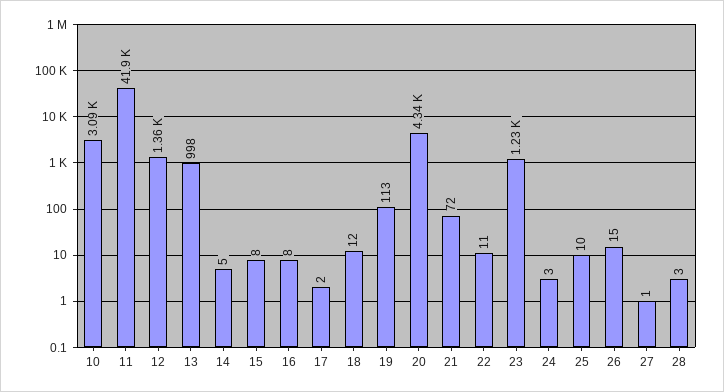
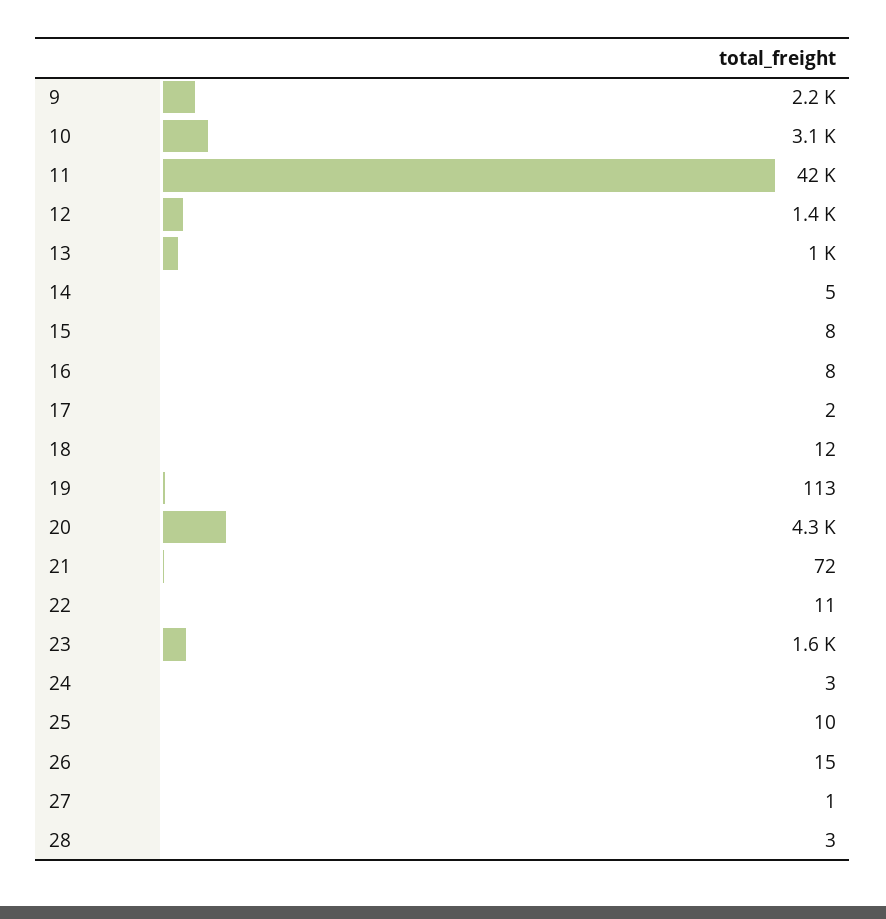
  {
    "10": 3090,
    "11": 41900,
    "12": 1360,
    "13": 998,
    "14": 5,
    "15": 8,
    "16": 8,
    "17": 2,
    "18": 12,
    "19": 113,
    "20": 4340,
    "21": 72,
    "22": 11,
-   "23": 1230,
+   "23": 1600,
    "24": 3,
    "25": 10,
    "26": 15,
    "27": 1,
-   "28": 3
+   "28": 3,
+   "9": 2200
  }

